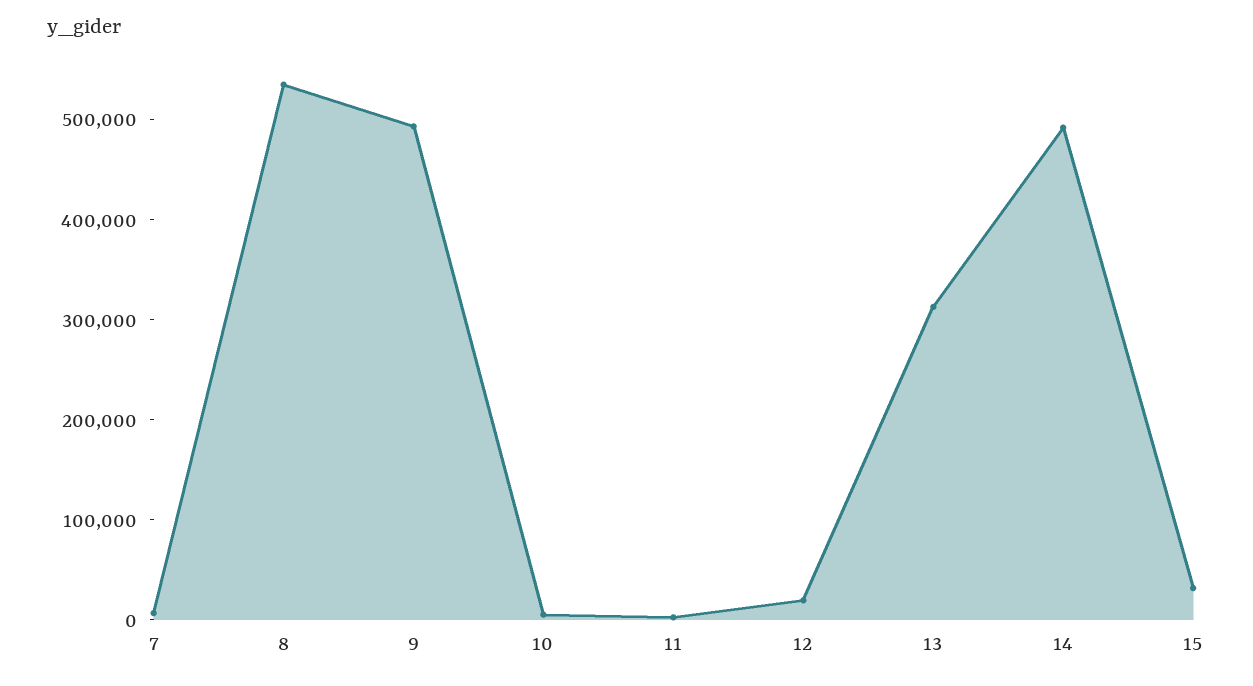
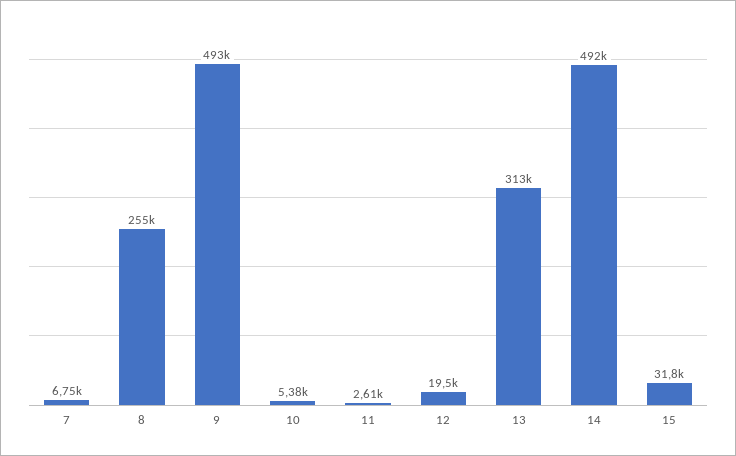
  {
    "7": 6750,
-   "8": 540000,
+   "8": 255000,
    "9": 493000,
    "10": 5380,
    "11": 2610,
    "12": 19500,
    "13": 313000,
    "14": 492000,
    "15": 31800
  }

